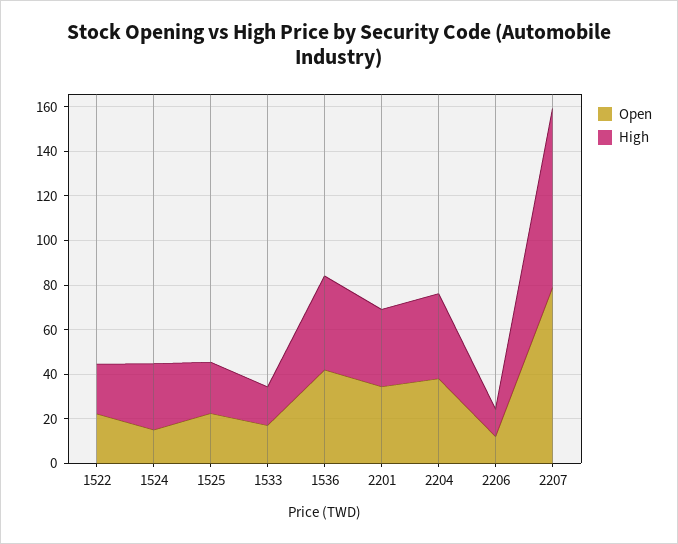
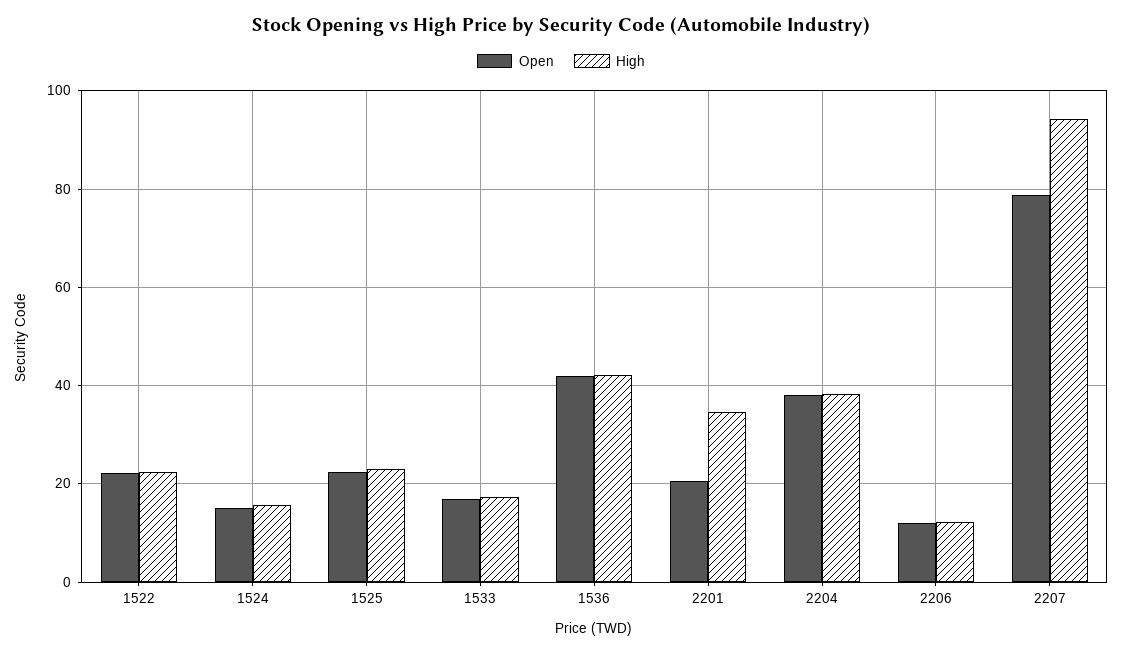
  {
    "Open": {
      "1522": 22,
      "1524": 16,
      "1525": 22,
      "1533": 18,
      "1536": 42,
-     "2201": 35,
+     "2201": 20,
      "2204": 38,
      "2206": 12,
      "2207": 78
    },
    "High": {
      "1522": 22,
-     "1524": 30,
+     "1524": 16,
      "1525": 24,
      "1533": 18,
      "1536": 42,
      "2201": 34,
      "2204": 38,
      "2206": 12,
-     "2207": 80
+     "2207": 94
    }
  }

